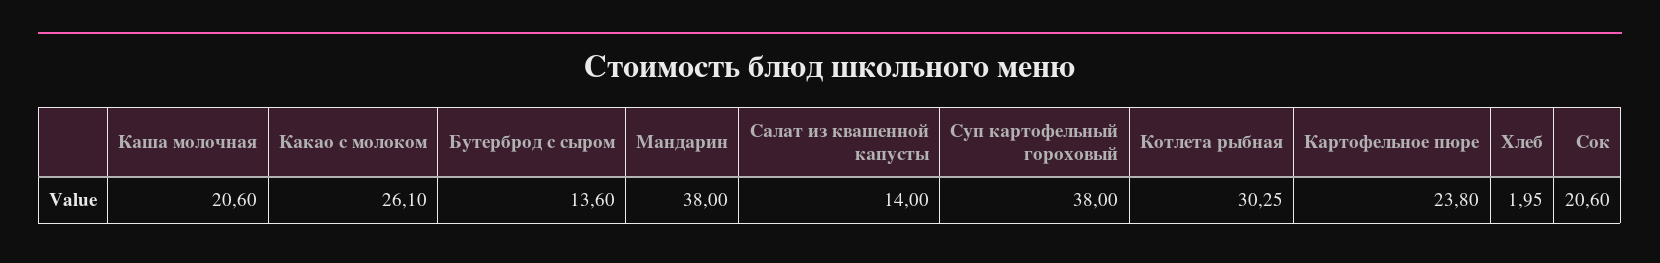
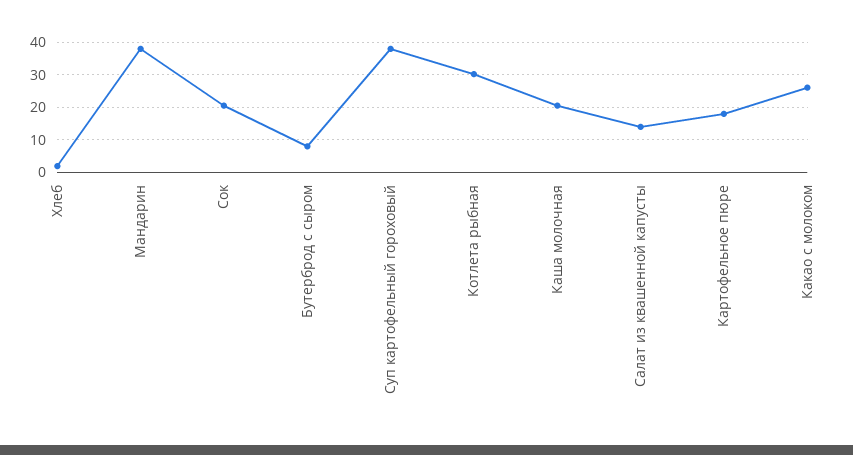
  {
    "Каша молочная": 20.6,
    "Какао с молоком": 26.1,
-   "Бутерброд с сыром": 13.6,
+   "Бутерброд с сыром": 8,
    "Мандарин": 38,
    "Салат из квашенной капусты": 14,
    "Суп картофельный гороховый": 38,
    "Котлета рыбная": 30.25,
-   "Картофельное пюре": 23.8,
+   "Картофельное пюре": 18,
    "Хлеб": 1.95,
    "Сок": 20.6
  }

